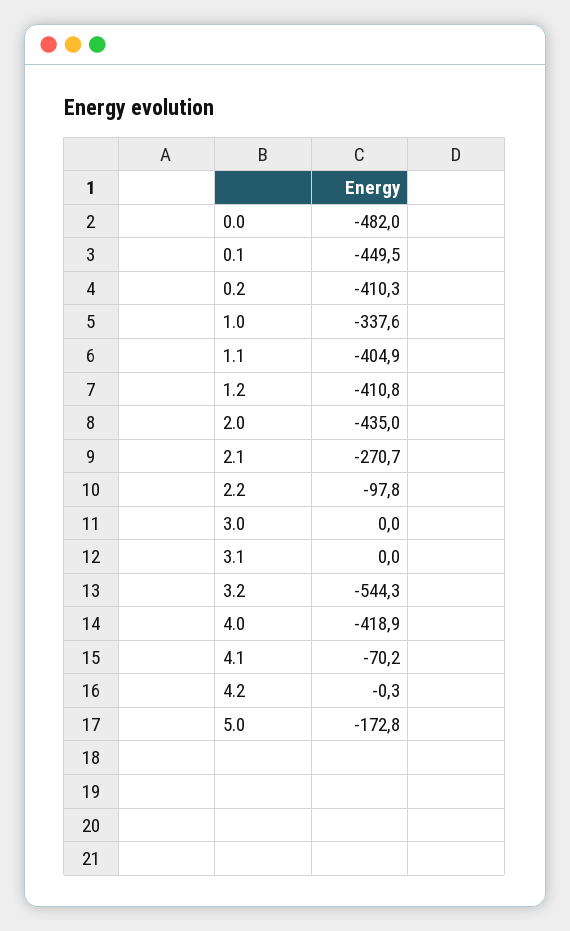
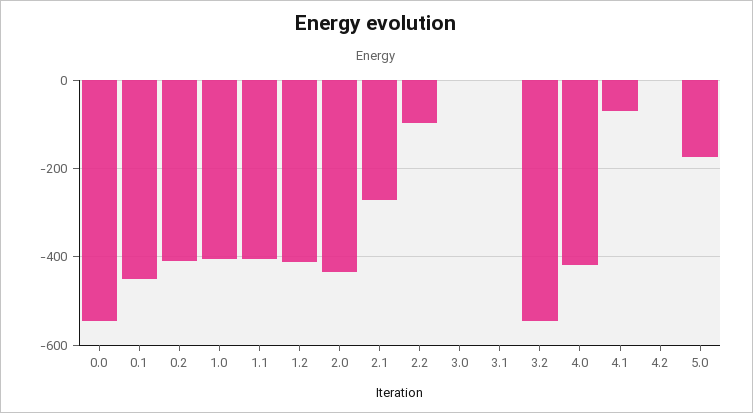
  {
-   "0.0": -482,
+   "0.0": -540,
    "0.1": -449.5,
    "0.2": -410.3,
-   "1.0": -337.6,
+   "1.0": -400,
    "1.1": -404.9,
    "1.2": -410.8,
    "2.0": -435,
    "2.1": -270.7,
    "2.2": -97.8,
    "3.0": 0,
    "3.1": 0,
    "3.2": -544.3,
    "4.0": -418.9,
    "4.1": -70.2,
    "4.2": -0.3,
    "5.0": -172.8
  }

